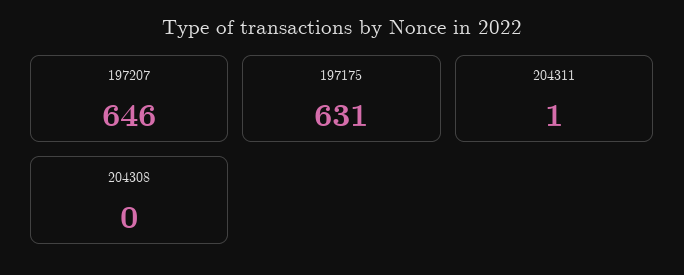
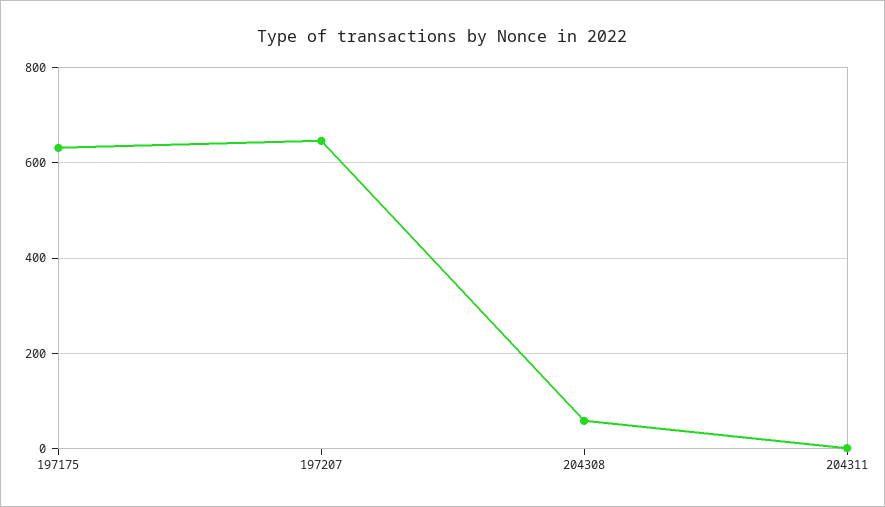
  {
    "197207": 646,
    "197175": 631,
    "204311": 1,
-   "204308": 0
+   "204308": 60
  }

